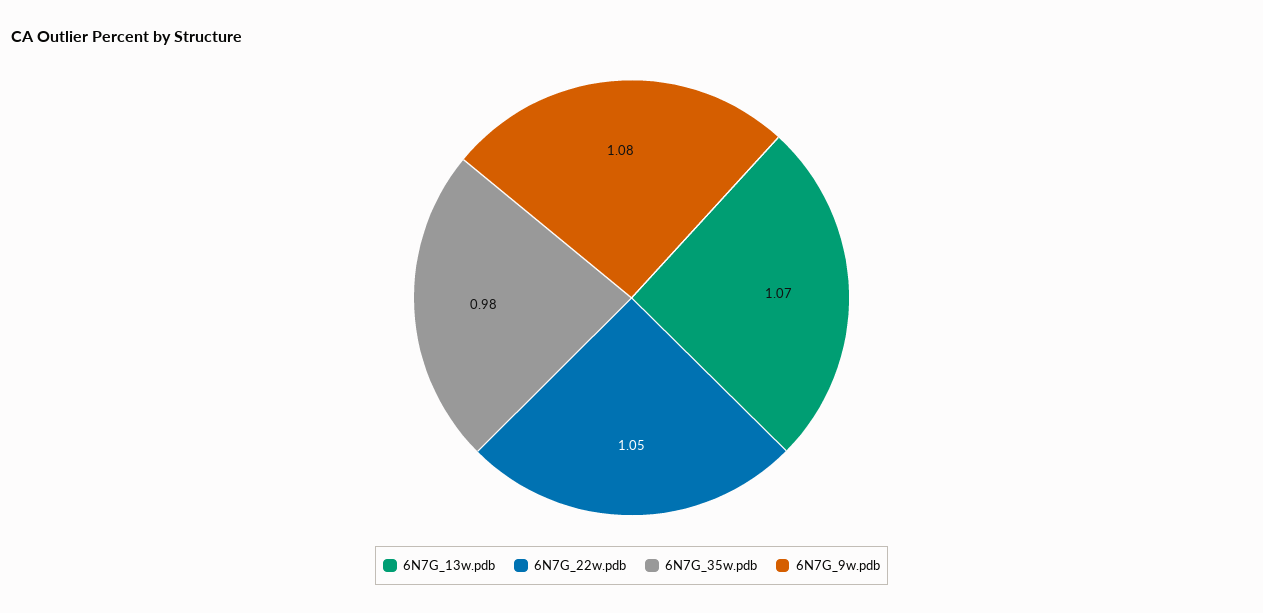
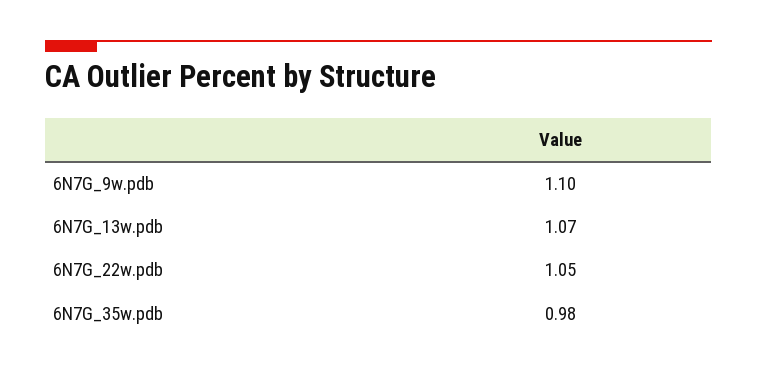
  {
    "6N7G_13w.pdb": 1.07,
    "6N7G_22w.pdb": 1.05,
    "6N7G_35w.pdb": 0.98,
-   "6N7G_9w.pdb": 1.08
+   "6N7G_9w.pdb": 1.1
  }

